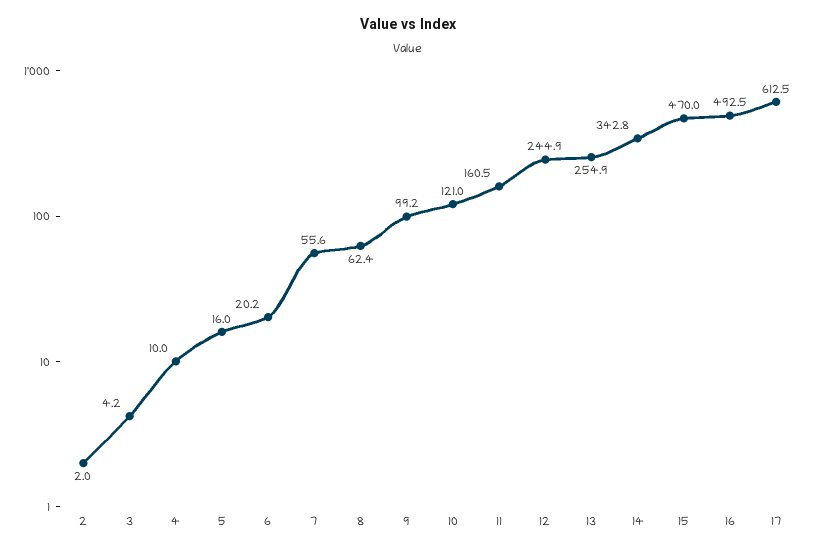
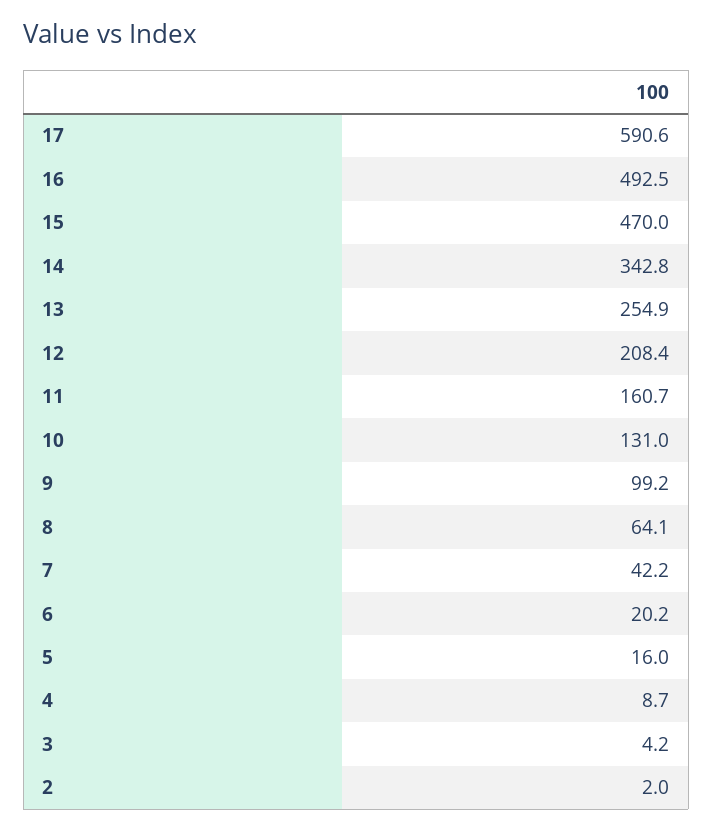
  {
    "2": 2,
    "3": 4.2,
-   "4": 10,
+   "4": 8.7,
    "5": 16,
    "6": 20.2,
-   "7": 55.6,
+   "7": 42.2,
-   "8": 62.4,
+   "8": 64.1,
    "9": 99.2,
-   "10": 121,
+   "10": 131,
-   "11": 160.5,
+   "11": 160.7,
-   "12": 244.9,
+   "12": 208.4,
    "13": 254.9,
    "14": 342.8,
    "15": 470,
    "16": 492.5,
-   "17": 612.5
+   "17": 590.6
  }

